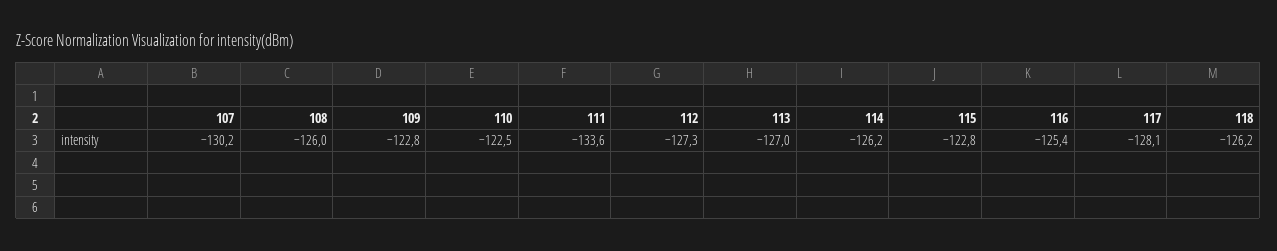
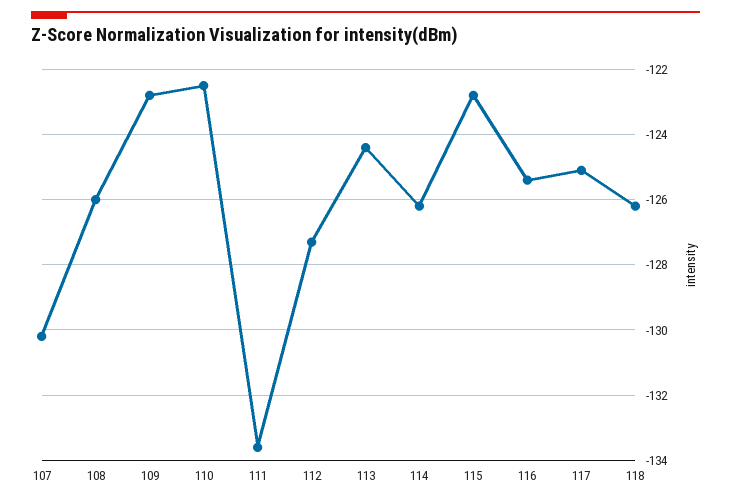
  {
    "107": -130.2,
    "108": -126,
    "109": -122.8,
    "110": -122.5,
    "111": -133.6,
    "112": -127.3,
-   "113": -127,
+   "113": -124.5,
    "114": -126.2,
    "115": -122.8,
    "116": -125.4,
-   "117": -128.1,
+   "117": -125,
    "118": -126.2
  }

